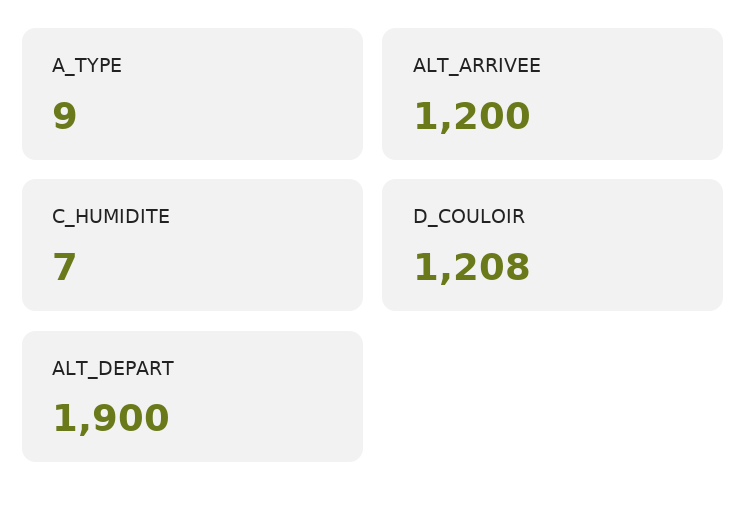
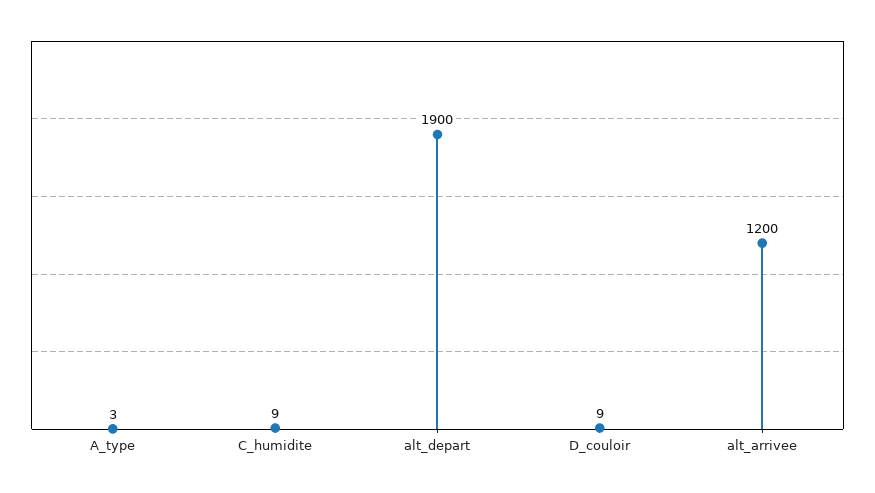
  {
-   "A_TYPE": 9,
+   "A_TYPE": 3,
    "ALT_ARRIVEE": 1200,
-   "C_HUMIDITE": 7,
+   "C_HUMIDITE": 9,
-   "D_COULOIR": 1208,
+   "D_COULOIR": 9,
    "ALT_DEPART": 1900
  }

